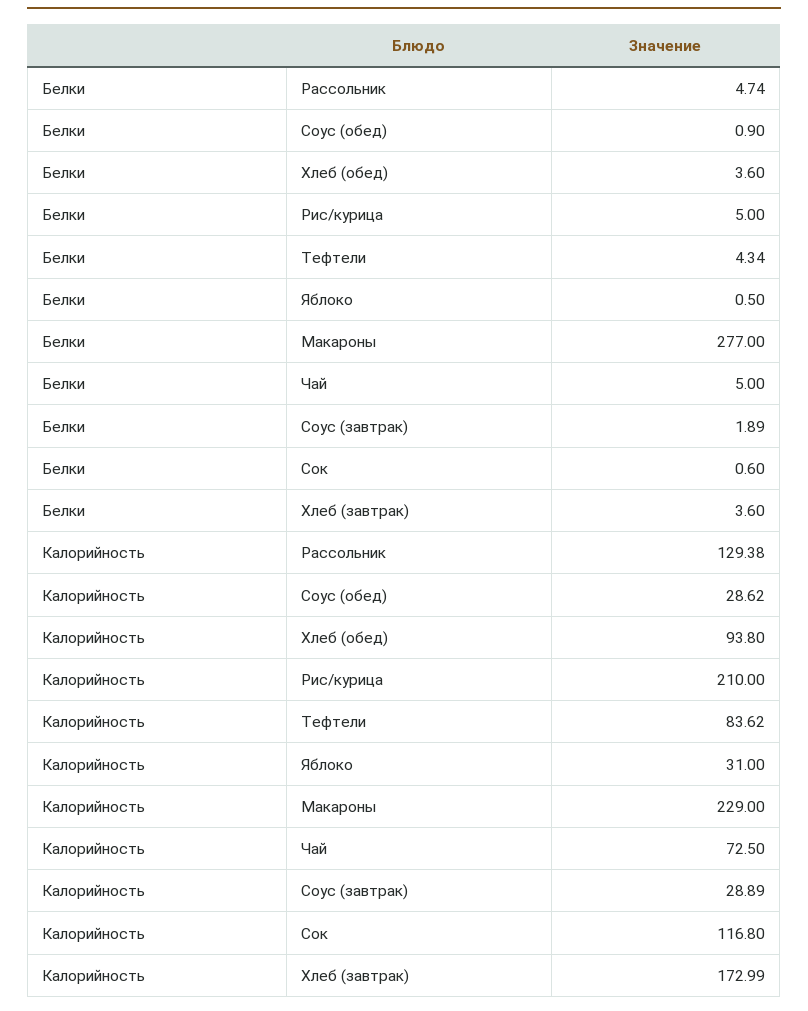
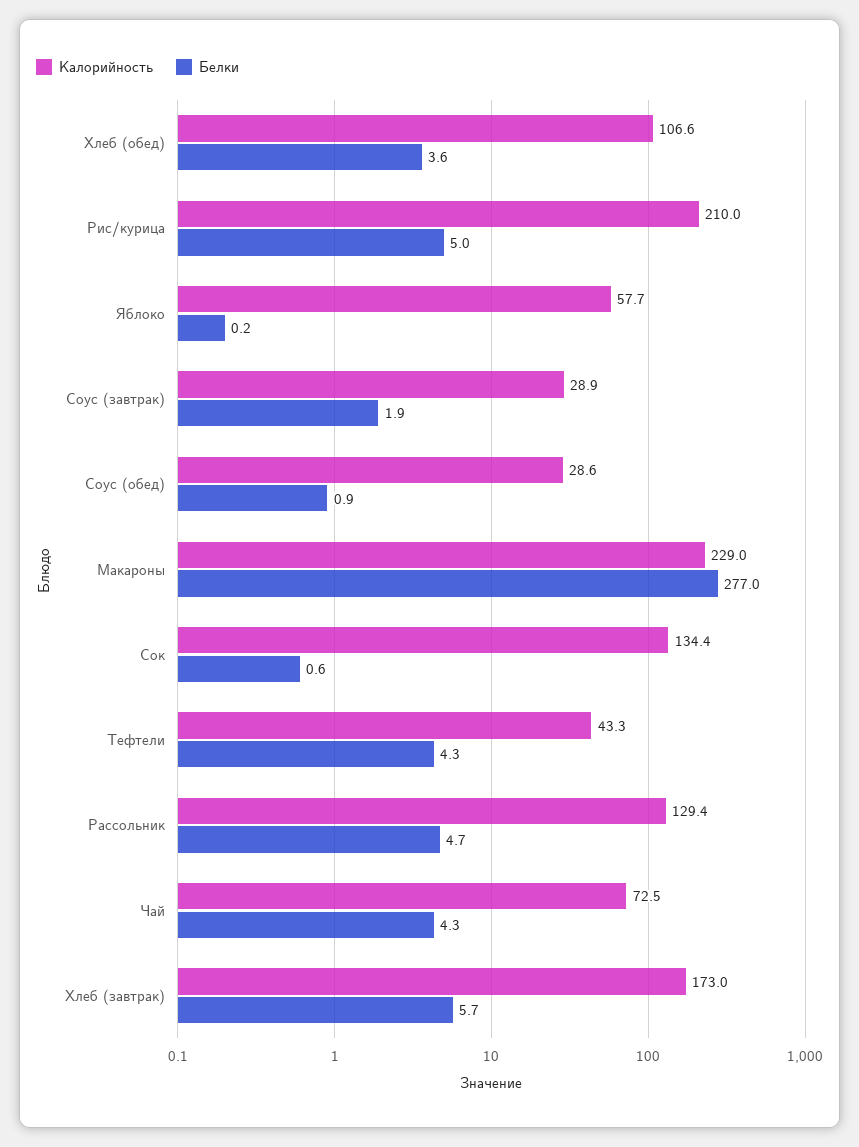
  {
    "Белки": {
      "Рассольник": 4.74,
      "Соус (обед)": 0.9,
      "Хлеб (обед)": 3.6,
      "Рис/курица": 5,
      "Тефтели": 4.34,
-     "Яблоко": 0.5,
+     "Яблоко": 0.2,
      "Макароны": 277,
-     "Чай": 5,
+     "Чай": 4.3,
      "Соус (завтрак)": 1.89,
      "Сок": 0.6,
-     "Хлеб (завтрак)": 3.6
+     "Хлеб (завтрак)": 5.7
    },
    "Калорийность": {
      "Рассольник": 129.38,
      "Соус (обед)": 28.62,
-     "Хлеб (обед)": 93.8,
+     "Хлеб (обед)": 106.6,
      "Рис/курица": 210,
-     "Тефтели": 83.62,
+     "Тефтели": 43.3,
-     "Яблоко": 31,
+     "Яблоко": 57.7,
      "Макароны": 229,
      "Чай": 72.5,
      "Соус (завтрак)": 28.89,
-     "Сок": 116.8,
+     "Сок": 134.4,
      "Хлеб (завтрак)": 172.99
    }
  }

